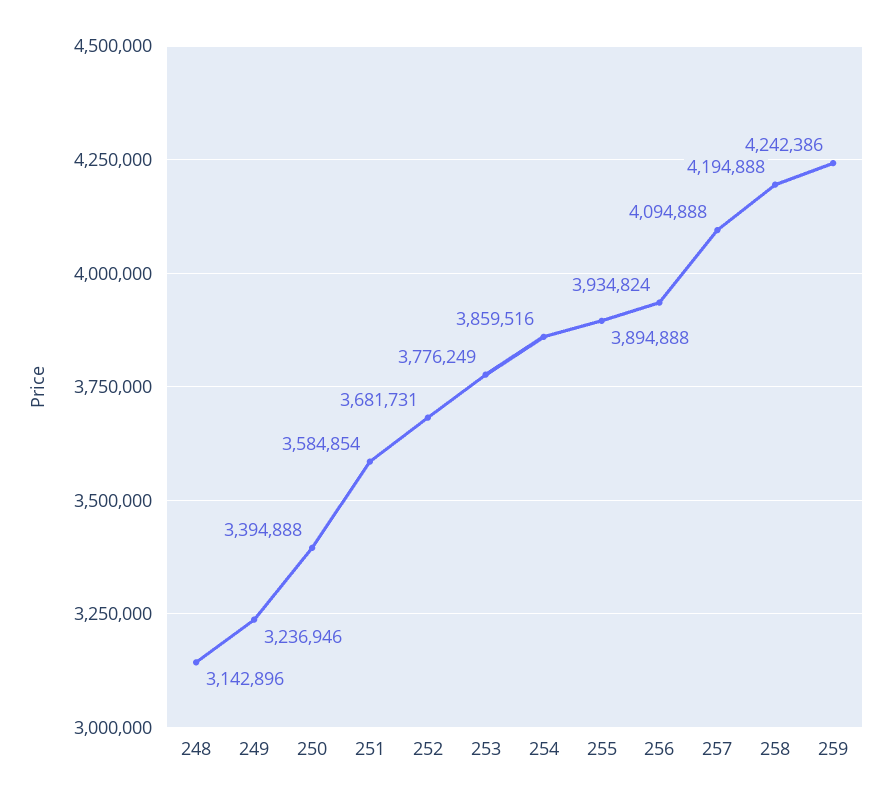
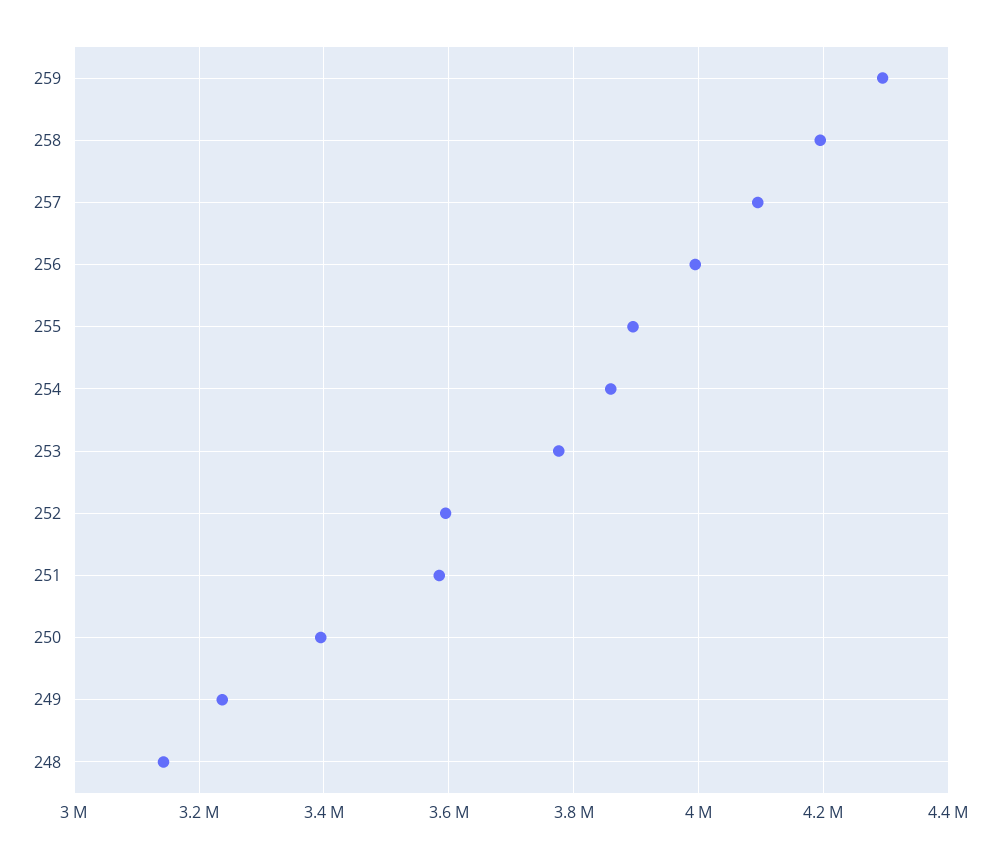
  {
    "248": 3142896,
    "249": 3236946,
    "250": 3394888,
    "251": 3584854,
-   "252": 3681731,
+   "252": 3600000,
    "253": 3776249,
    "254": 3859516,
    "255": 3894888,
-   "256": 3934824,
+   "256": 4000000,
    "257": 4094888,
    "258": 4194888,
-   "259": 4242386
+   "259": 4300000
  }

